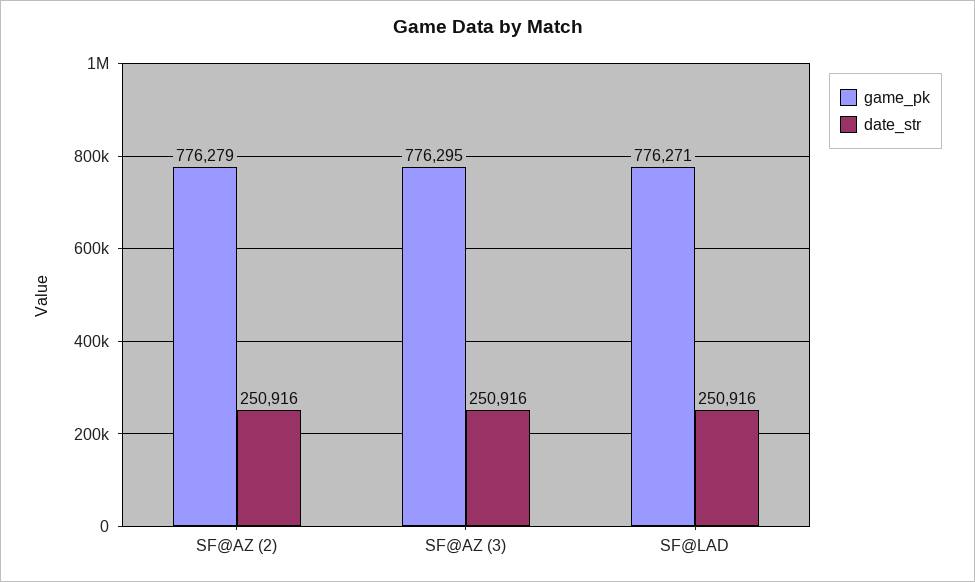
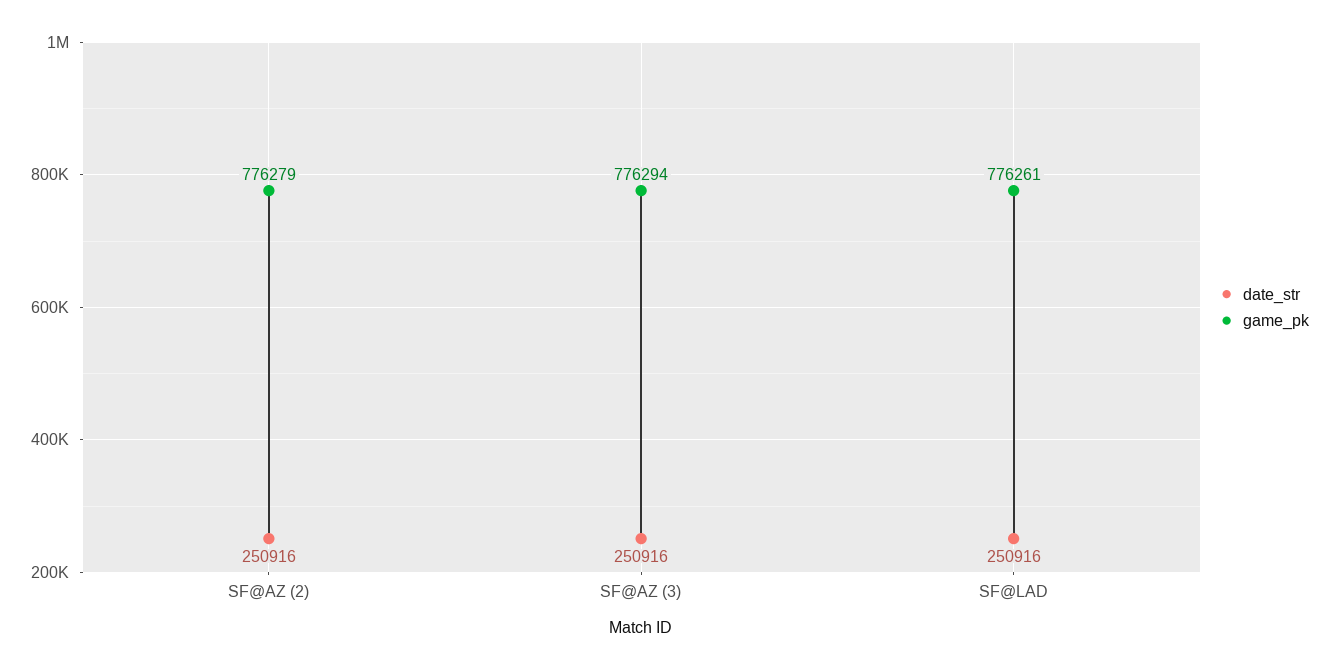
  {
    "game_pk": {
      "SF@AZ (2)": 776279,
-     "SF@AZ (3)": 776295,
+     "SF@AZ (3)": 776294,
-     "SF@LAD": 776271
+     "SF@LAD": 776261
    },
    "date_str": {
      "SF@AZ (2)": 250916,
      "SF@AZ (3)": 250916,
      "SF@LAD": 250916
    }
  }

